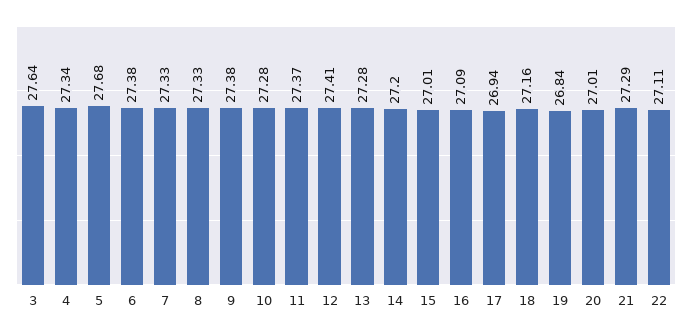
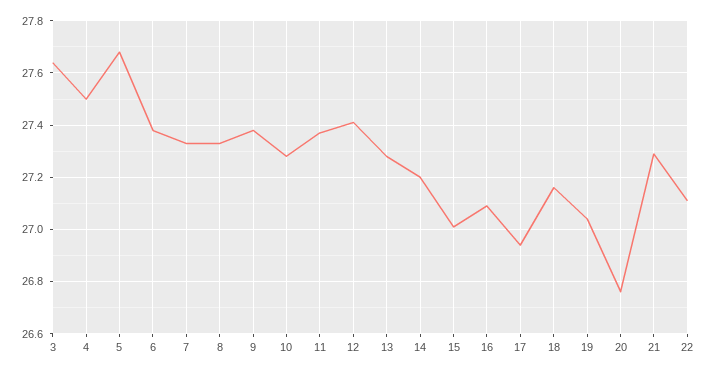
  {
    "3": 27.64,
-   "4": 27.34,
+   "4": 27.5,
    "5": 27.68,
    "6": 27.38,
    "7": 27.33,
    "8": 27.33,
    "9": 27.38,
    "10": 27.28,
    "11": 27.37,
    "12": 27.41,
    "13": 27.28,
    "14": 27.2,
    "15": 27.01,
    "16": 27.09,
    "17": 26.94,
    "18": 27.16,
-   "19": 26.84,
+   "19": 27.05,
-   "20": 27.01,
+   "20": 26.75,
    "21": 27.29,
    "22": 27.11
  }

